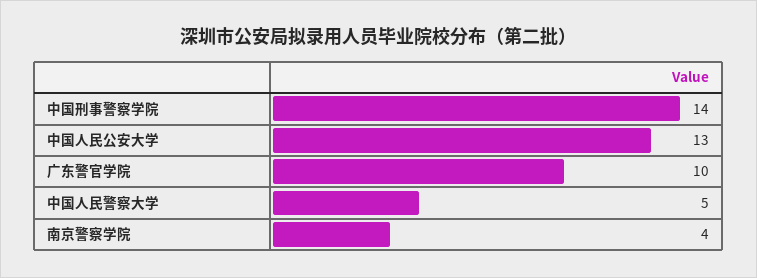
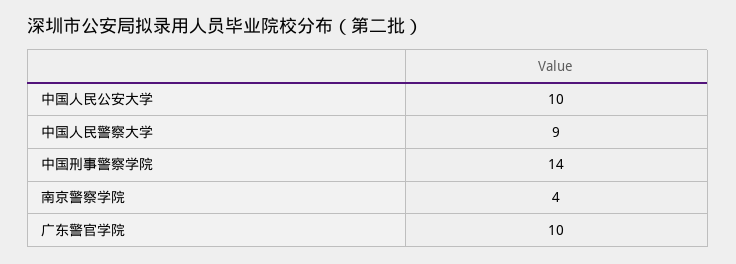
  {
    "中国刑事警察学院": 14,
-   "中国人民公安大学": 13,
+   "中国人民公安大学": 10,
    "广东警官学院": 10,
-   "中国人民警察大学": 5,
+   "中国人民警察大学": 9,
    "南京警察学院": 4
  }

